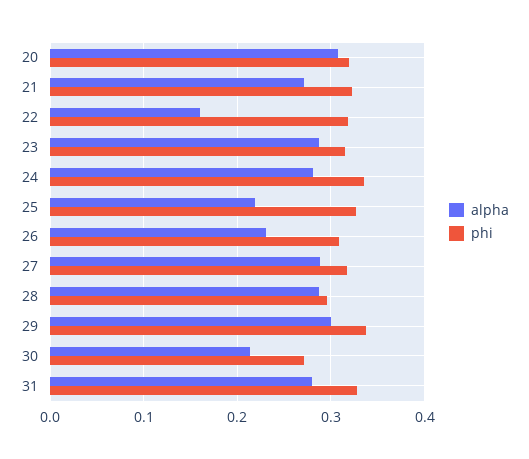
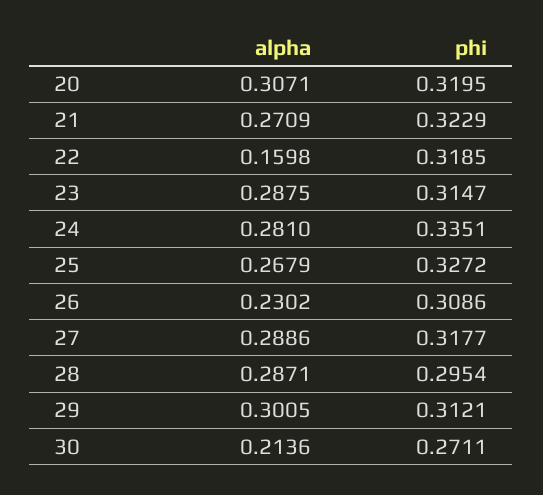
  {
    "alpha": {
      "20": 0.3071,
      "21": 0.2709,
      "22": 0.1598,
      "23": 0.2875,
      "24": 0.281,
-     "25": 0.22,
+     "25": 0.2679,
      "26": 0.2302,
      "27": 0.2886,
      "28": 0.2871,
      "29": 0.3005,
-     "30": 0.2136,
+     "30": 0.2136
-     "31": 0.28
    },
    "phi": {
      "20": 0.3195,
      "21": 0.3229,
      "22": 0.3185,
      "23": 0.3147,
      "24": 0.3351,
      "25": 0.3272,
      "26": 0.3086,
      "27": 0.3177,
      "28": 0.2954,
-     "29": 0.34,
+     "29": 0.3121,
-     "30": 0.2711,
+     "30": 0.2711
-     "31": 0.33
    }
  }

